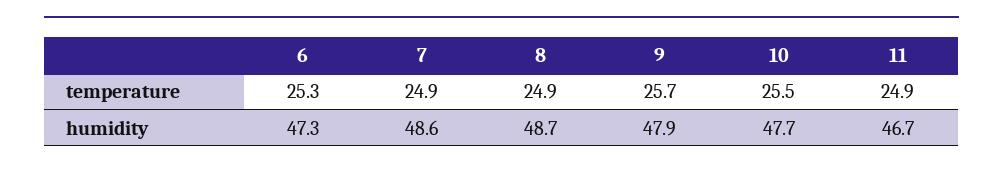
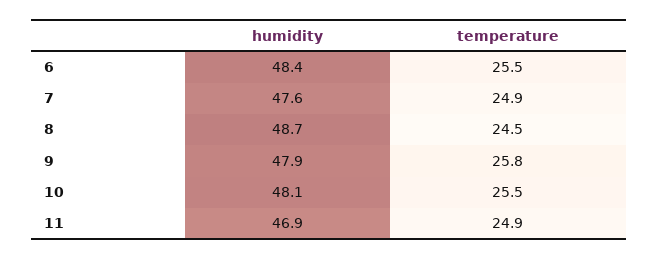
  {
    "6": {
-     "temperature": 25.3,
+     "temperature": 25.5,
-     "humidity": 47.3
+     "humidity": 48.4
    },
    "7": {
      "temperature": 24.9,
-     "humidity": 48.6
+     "humidity": 47.6
    },
    "8": {
-     "temperature": 24.9,
+     "temperature": 24.5,
      "humidity": 48.7
    },
    "9": {
-     "temperature": 25.7,
+     "temperature": 25.8,
      "humidity": 47.9
    },
    "10": {
      "temperature": 25.5,
-     "humidity": 47.7
+     "humidity": 48.1
    },
    "11": {
      "temperature": 24.9,
-     "humidity": 46.7
+     "humidity": 46.9
    }
  }

